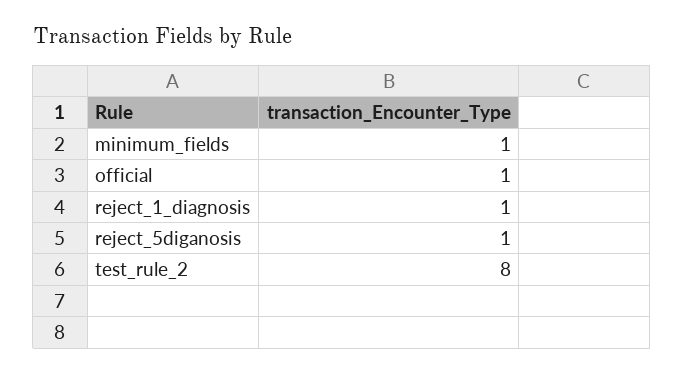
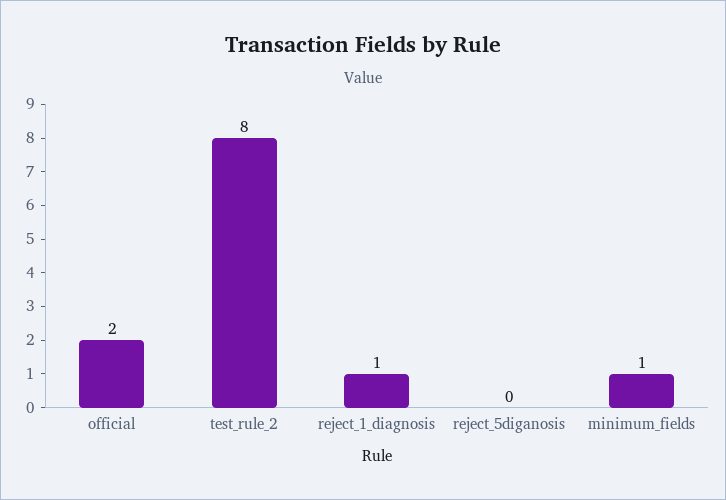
  {
    "minimum_fields": 1,
-   "official": 1,
+   "official": 2,
    "reject_1_diagnosis": 1,
-   "reject_5diganosis": 1,
+   "reject_5diganosis": 0,
    "test_rule_2": 8
  }

